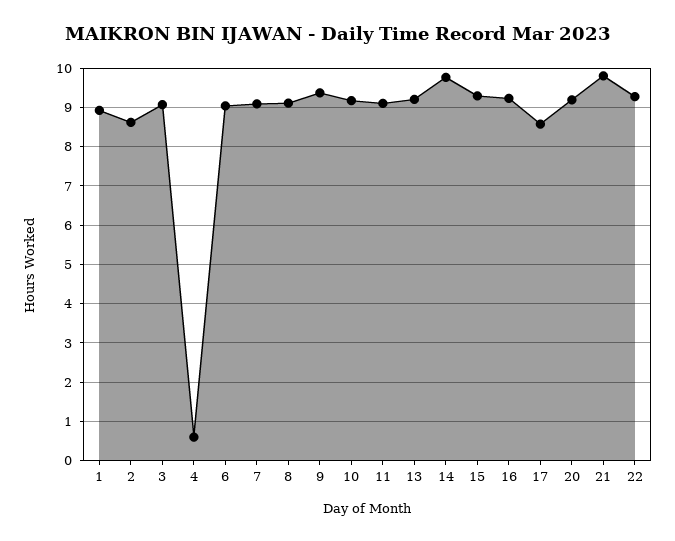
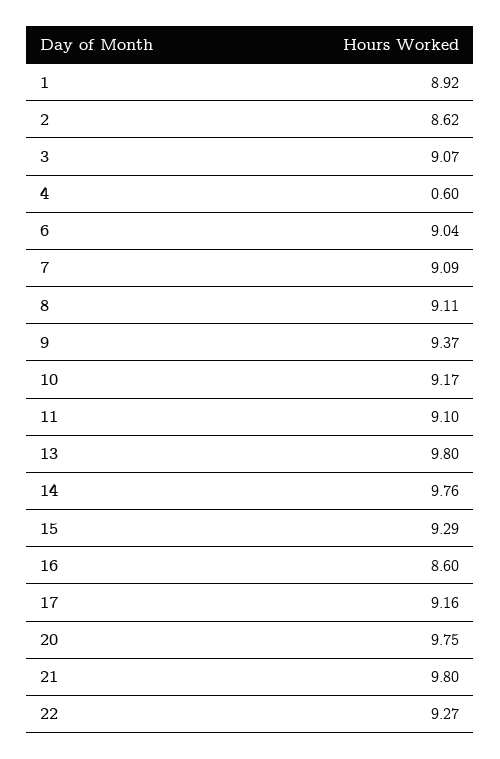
  {
    "1": 8.92,
    "2": 8.62,
    "3": 9.07,
    "4": 0.6,
    "6": 9.04,
    "7": 9.09,
    "8": 9.11,
    "9": 9.37,
    "10": 9.17,
    "11": 9.1,
-   "13": 9.2,
+   "13": 9.8,
    "14": 9.76,
    "15": 9.29,
-   "16": 9.2,
+   "16": 8.6,
-   "17": 8.6,
+   "17": 9.16,
-   "20": 9.2,
+   "20": 9.75,
    "21": 9.8,
    "22": 9.27
  }

